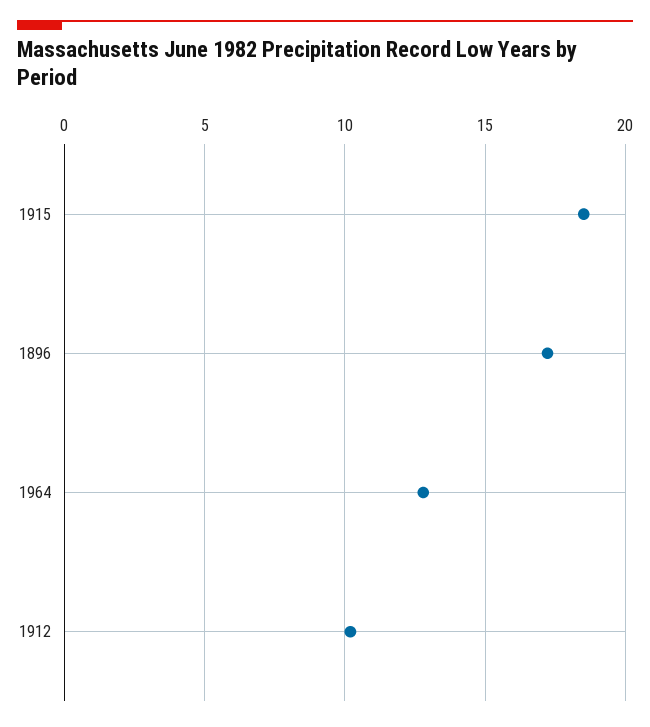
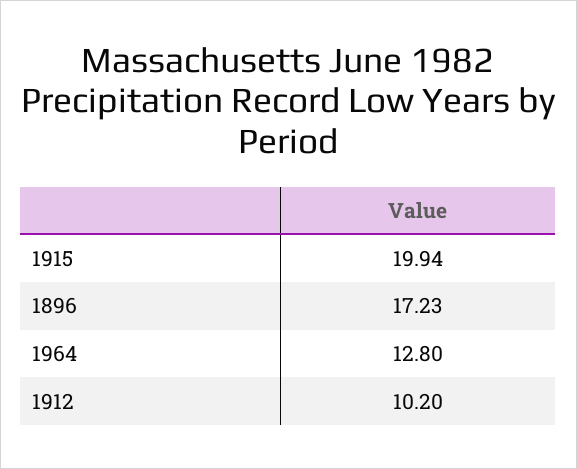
  {
-   "1915": 18.5,
+   "1915": 19.94,
    "1896": 17.23,
    "1964": 12.8,
    "1912": 10.2
  }

